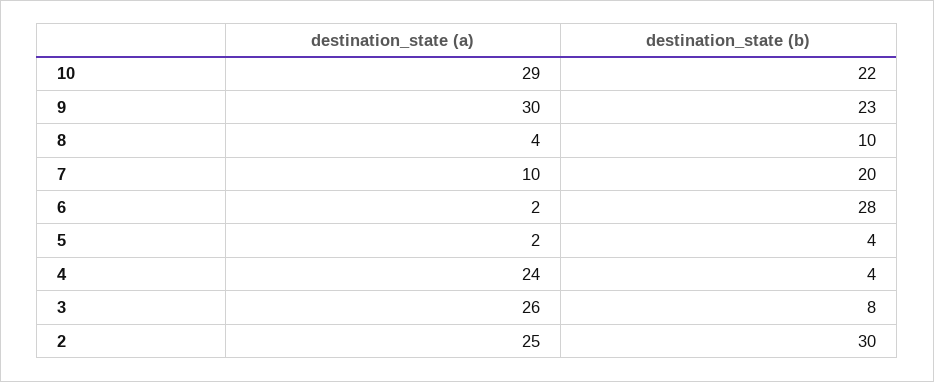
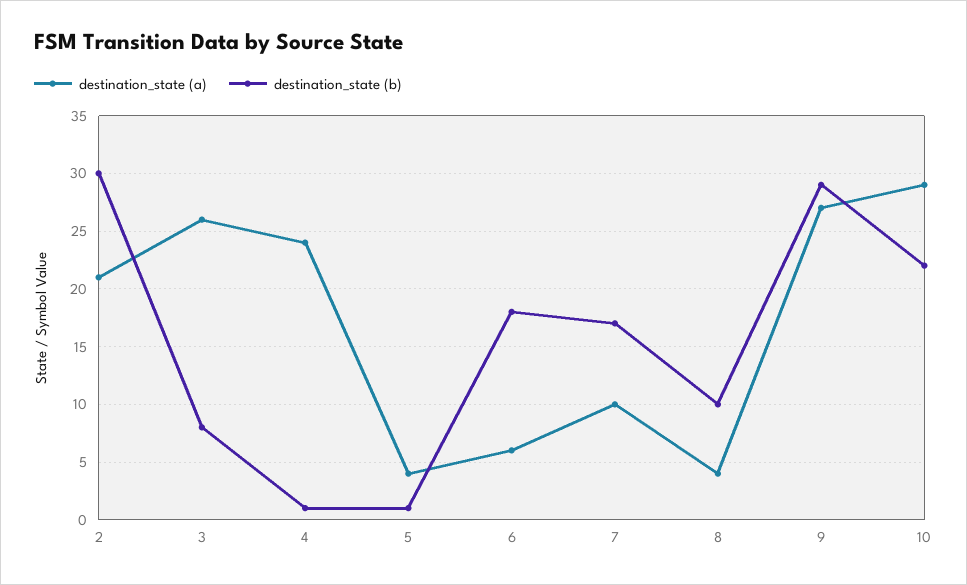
  {
    "destination_state (a)": {
      "10": 29,
-     "9": 30,
+     "9": 27,
      "8": 4,
      "7": 10,
-     "6": 2,
+     "6": 6,
-     "5": 2,
+     "5": 4,
      "4": 24,
      "3": 26,
-     "2": 25
+     "2": 21
    },
    "destination_state (b)": {
      "10": 22,
-     "9": 23,
+     "9": 29,
      "8": 10,
-     "7": 20,
+     "7": 17,
-     "6": 28,
+     "6": 18,
-     "5": 4,
+     "5": 1,
-     "4": 4,
+     "4": 1,
      "3": 8,
      "2": 30
    }
  }

